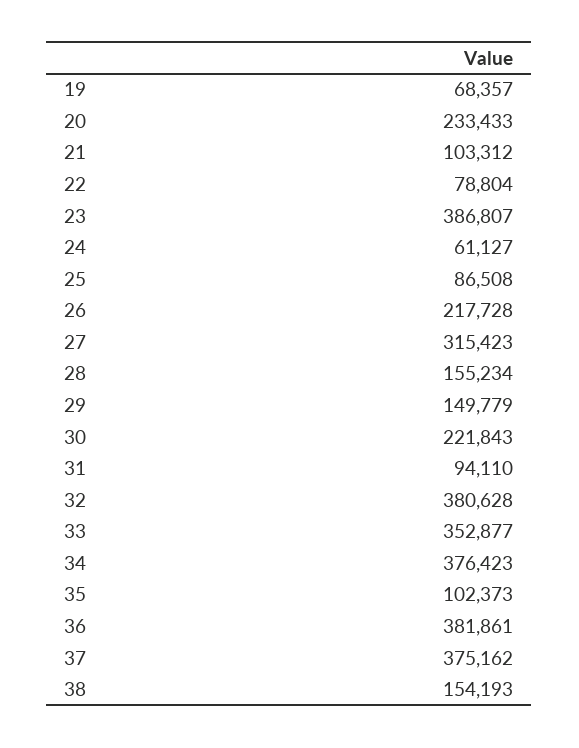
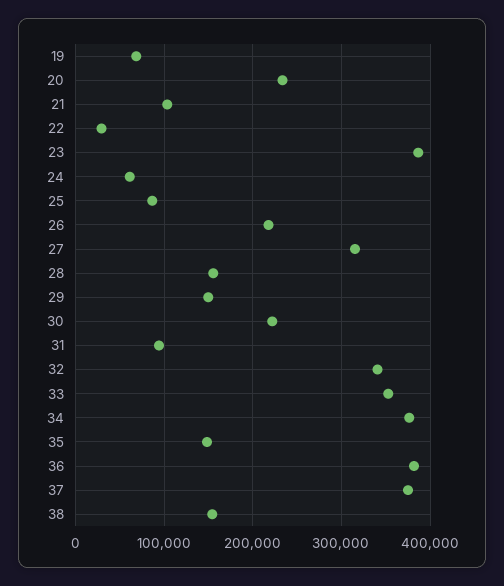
  {
    "19": 68357,
    "20": 233433,
    "21": 103312,
-   "22": 78804,
+   "22": 30000,
    "23": 386807,
    "24": 61127,
    "25": 86508,
    "26": 217728,
    "27": 315423,
    "28": 155234,
    "29": 149779,
    "30": 221843,
    "31": 94110,
-   "32": 380628,
+   "32": 340000,
    "33": 352877,
    "34": 376423,
-   "35": 102373,
+   "35": 150000,
    "36": 381861,
    "37": 375162,
    "38": 154193
  }

